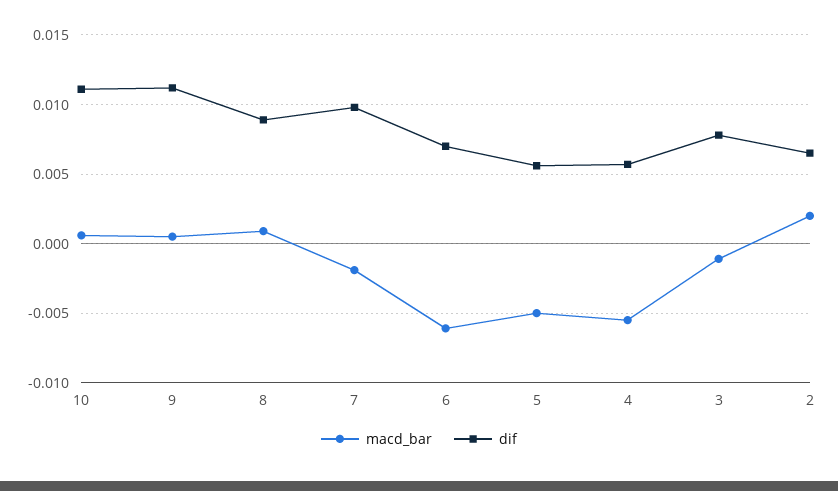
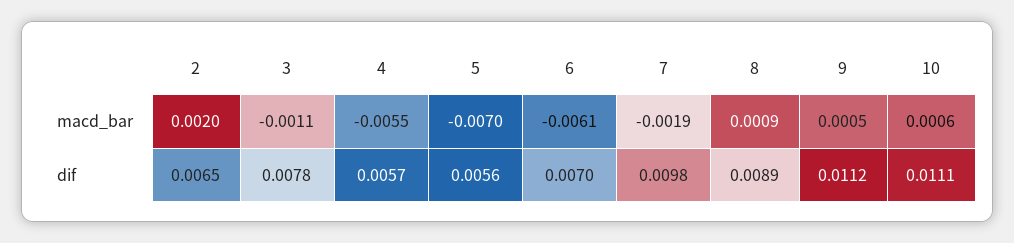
  {
    "macd_bar": {
      "10": 0.0006,
      "9": 0.0005,
      "8": 0.0009,
      "7": -0.0019,
      "6": -0.0061,
-     "5": -0.005,
+     "5": -0.007,
      "4": -0.0055,
      "3": -0.0011,
      "2": 0.002
    },
    "dif": {
      "10": 0.0111,
      "9": 0.0112,
      "8": 0.0089,
      "7": 0.0098,
      "6": 0.007,
      "5": 0.0056,
      "4": 0.0057,
      "3": 0.0078,
      "2": 0.0065
    }
  }

